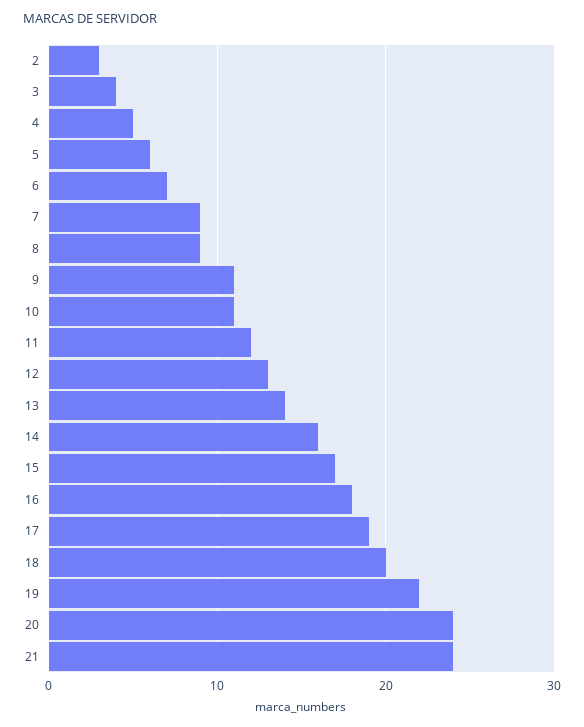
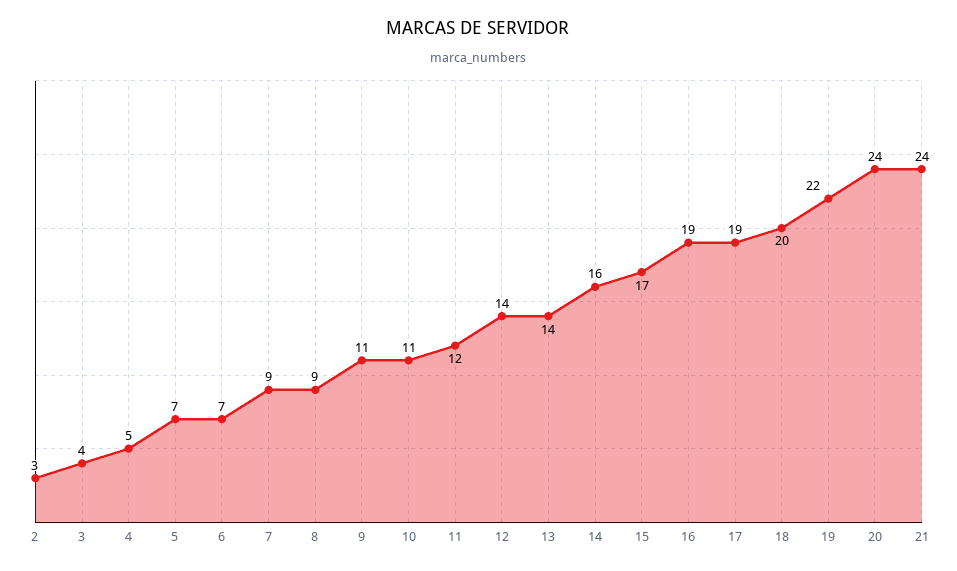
  {
    "2": 3,
    "3": 4,
    "4": 5,
-   "5": 6,
+   "5": 7,
    "6": 7,
    "7": 9,
    "8": 9,
    "9": 11,
    "10": 11,
    "11": 12,
-   "12": 13,
+   "12": 14,
    "13": 14,
    "14": 16,
    "15": 17,
-   "16": 18,
+   "16": 19,
    "17": 19,
    "18": 20,
    "19": 22,
    "20": 24,
    "21": 24
  }

